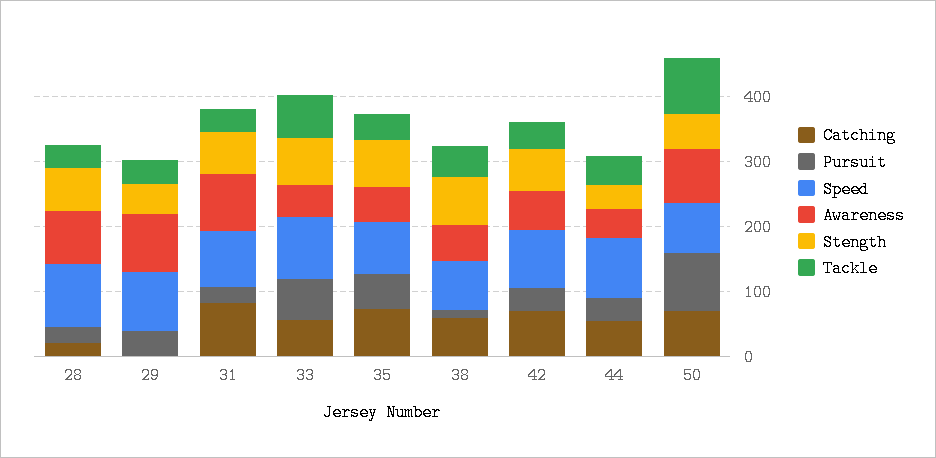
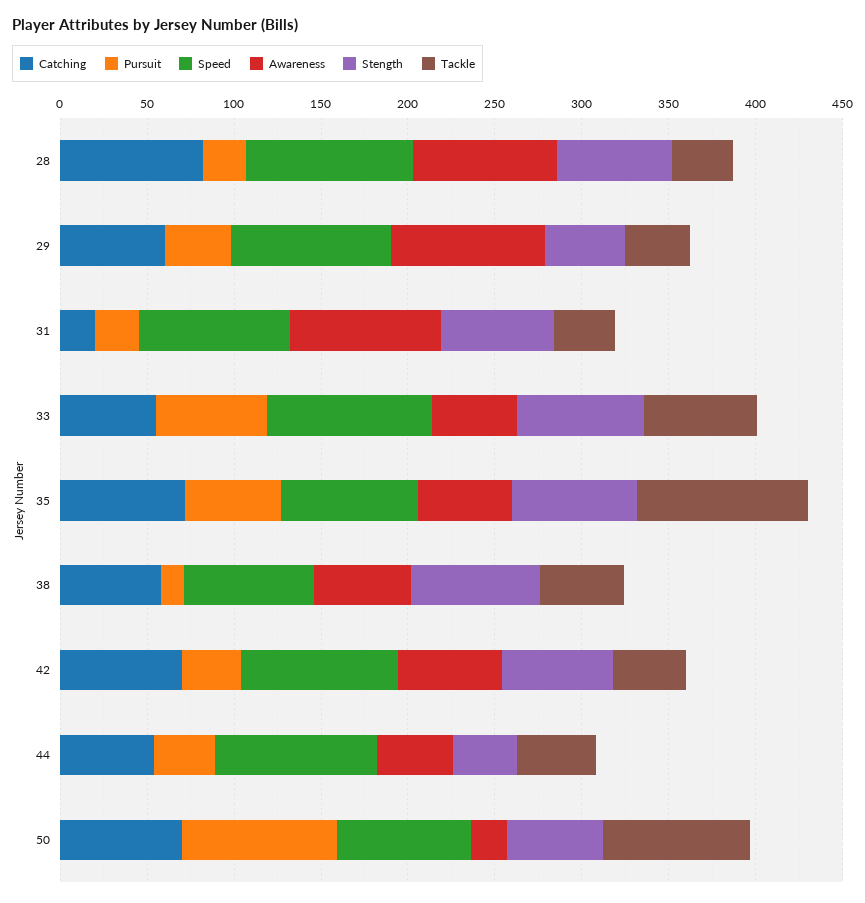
  {
    "Catching": {
-     "28": 20,
+     "28": 80,
-     "29": 0,
+     "29": 60,
-     "31": 80,
+     "31": 20,
      "33": 60,
      "35": 70,
      "38": 60,
      "42": 70,
      "44": 50,
      "50": 70
    },
    "Pursuit": {
      "28": 30,
      "29": 40,
      "31": 30,
      "33": 60,
      "35": 60,
      "38": 10,
      "42": 30,
      "44": 40,
      "50": 90
    },
    "Speed": {
      "28": 100,
      "29": 90,
      "31": 90,
      "33": 100,
      "35": 80,
      "38": 80,
      "42": 90,
      "44": 90,
      "50": 80
    },
    "Awareness": {
      "28": 80,
      "29": 90,
      "31": 90,
      "33": 50,
      "35": 50,
      "38": 60,
      "42": 60,
      "44": 40,
-     "50": 80
+     "50": 20
    },
    "Stength": {
      "28": 70,
      "29": 50,
      "31": 70,
      "33": 70,
      "35": 70,
      "38": 70,
      "42": 60,
      "44": 40,
      "50": 60
    },
    "Tackle": {
      "28": 40,
      "29": 40,
      "31": 40,
      "33": 70,
-     "35": 40,
+     "35": 100,
      "38": 50,
      "42": 40,
      "44": 50,
      "50": 90
    }
  }

